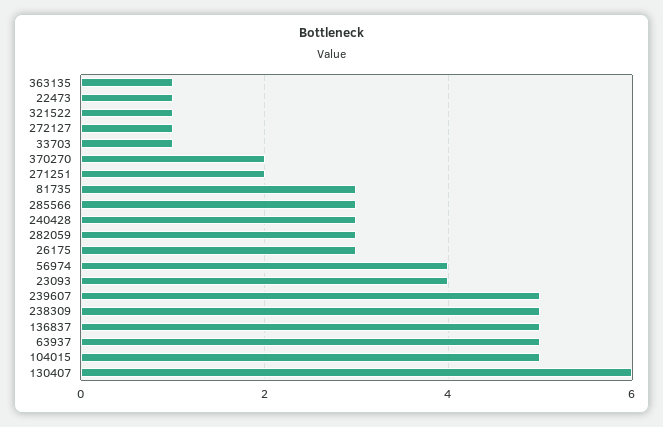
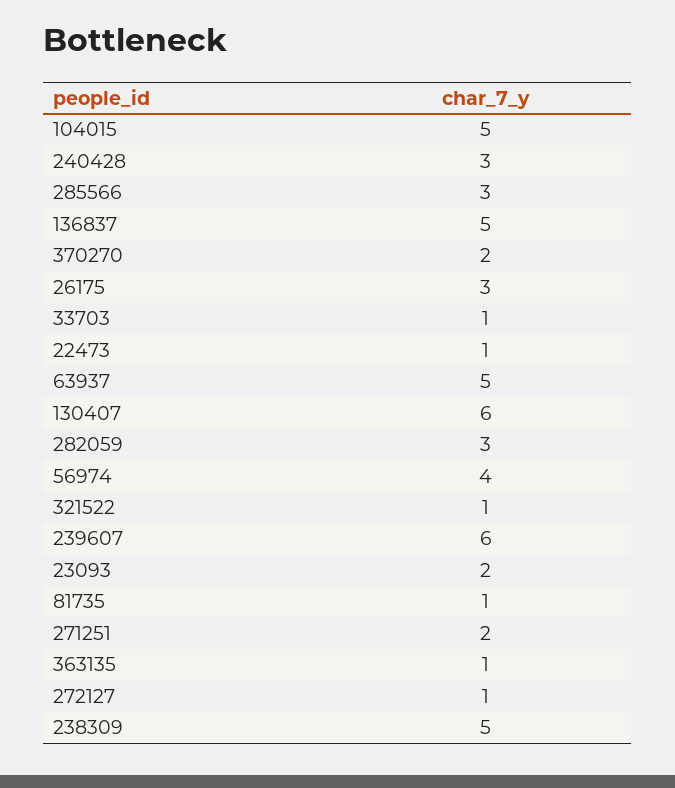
  {
    "363135": 1,
    "22473": 1,
    "321522": 1,
    "272127": 1,
    "33703": 1,
    "370270": 2,
    "271251": 2,
-   "81735": 3,
+   "81735": 1,
    "285566": 3,
    "240428": 3,
    "282059": 3,
    "26175": 3,
    "56974": 4,
-   "23093": 4,
+   "23093": 2,
-   "239607": 5,
+   "239607": 6,
    "238309": 5,
    "136837": 5,
    "63937": 5,
    "104015": 5,
    "130407": 6
  }

